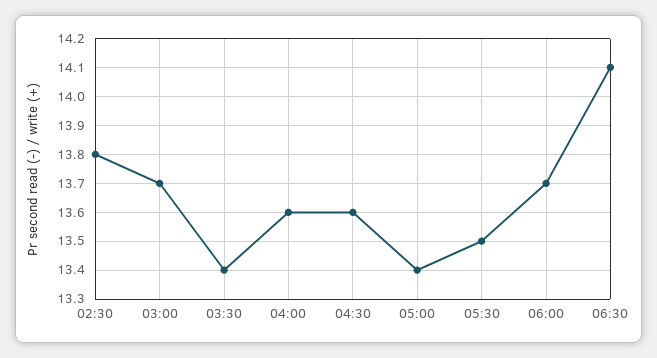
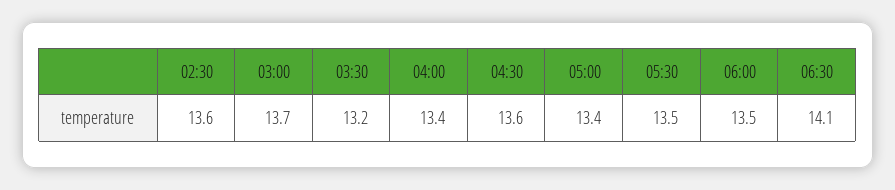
  {
-   "02:30": 13.8,
+   "02:30": 13.6,
    "03:00": 13.7,
-   "03:30": 13.4,
+   "03:30": 13.2,
-   "04:00": 13.6,
+   "04:00": 13.4,
    "04:30": 13.6,
    "05:00": 13.4,
    "05:30": 13.5,
-   "06:00": 13.7,
+   "06:00": 13.5,
    "06:30": 14.1
  }

